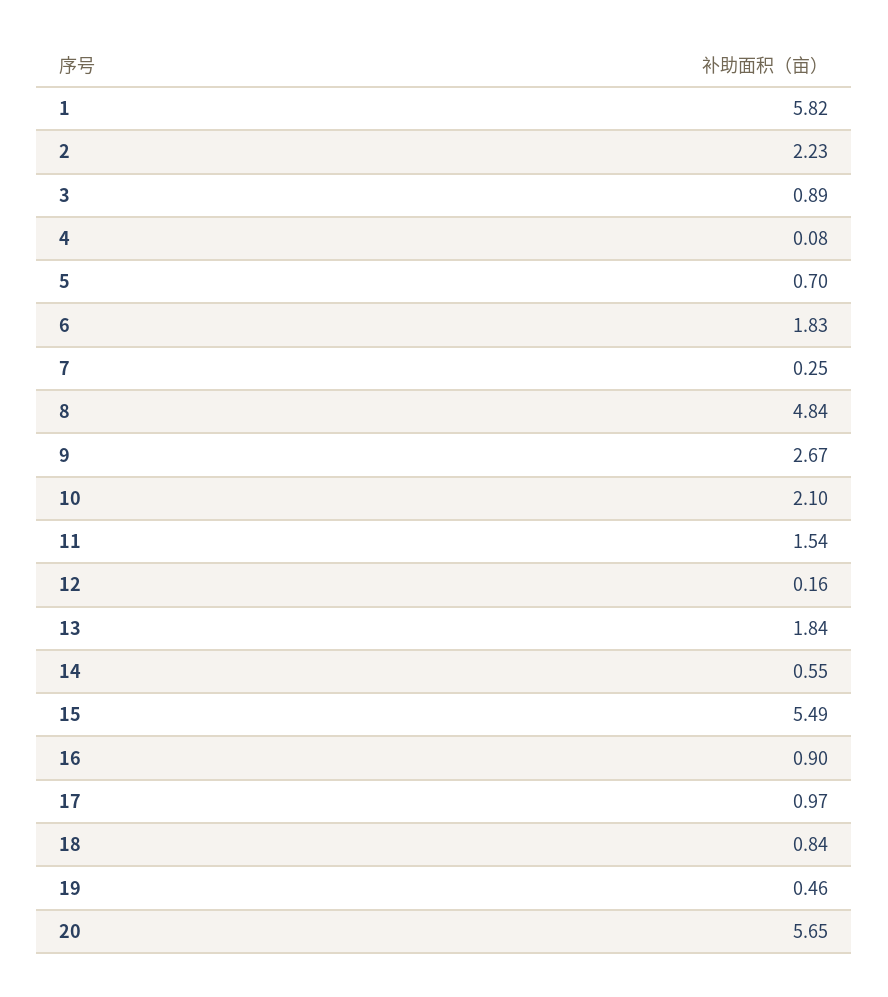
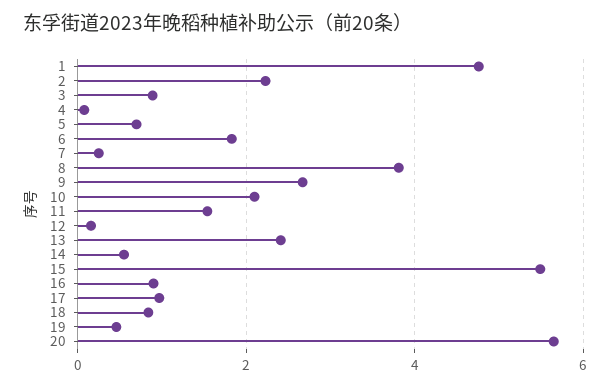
  {
-   "1": 5.82,
+   "1": 4.8,
    "2": 2.23,
    "3": 0.89,
    "4": 0.08,
    "5": 0.7,
    "6": 1.83,
    "7": 0.25,
-   "8": 4.84,
+   "8": 3.8,
    "9": 2.67,
    "10": 2.1,
    "11": 1.54,
    "12": 0.16,
-   "13": 1.84,
+   "13": 2.4,
    "14": 0.55,
    "15": 5.49,
    "16": 0.9,
    "17": 0.97,
    "18": 0.84,
    "19": 0.46,
    "20": 5.65
  }

